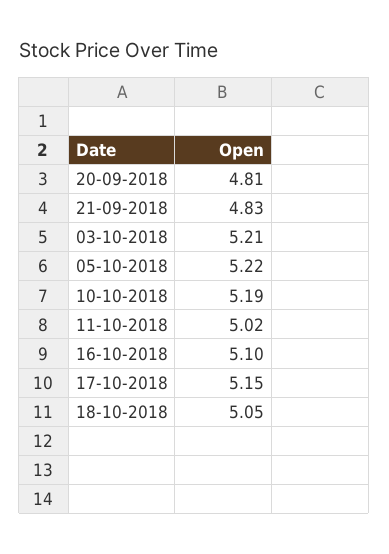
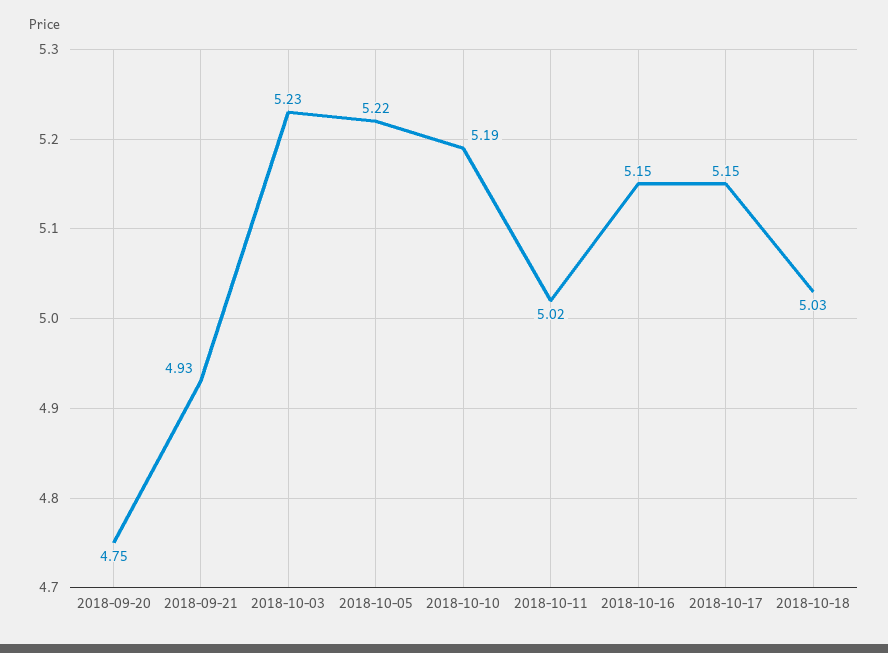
  {
-   "20-09-2018": 4.81,
+   "20-09-2018": 4.75,
-   "21-09-2018": 4.83,
+   "21-09-2018": 4.93,
-   "03-10-2018": 5.21,
+   "03-10-2018": 5.23,
    "05-10-2018": 5.22,
    "10-10-2018": 5.19,
    "11-10-2018": 5.02,
-   "16-10-2018": 5.1,
+   "16-10-2018": 5.15,
    "17-10-2018": 5.15,
-   "18-10-2018": 5.05
+   "18-10-2018": 5.03
  }

